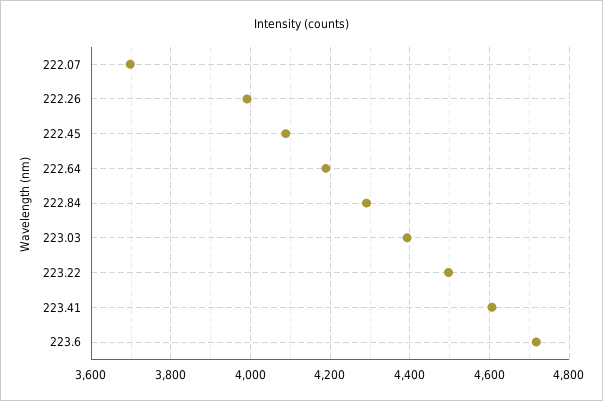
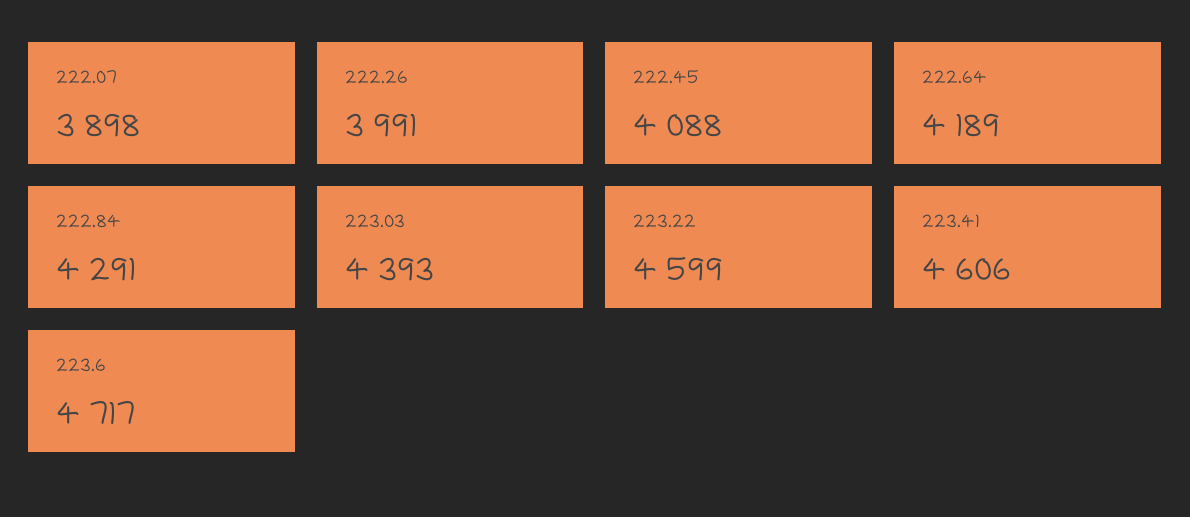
  {
-   "222.07": 3700,
+   "222.07": 3898,
    "222.26": 3991,
    "222.45": 4088,
    "222.64": 4189,
    "222.84": 4291,
    "223.03": 4393,
-   "223.22": 4500,
+   "223.22": 4599,
    "223.41": 4606,
    "223.6": 4717
  }

